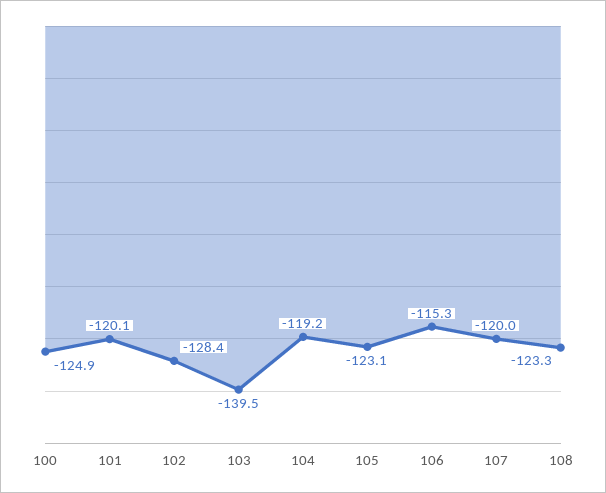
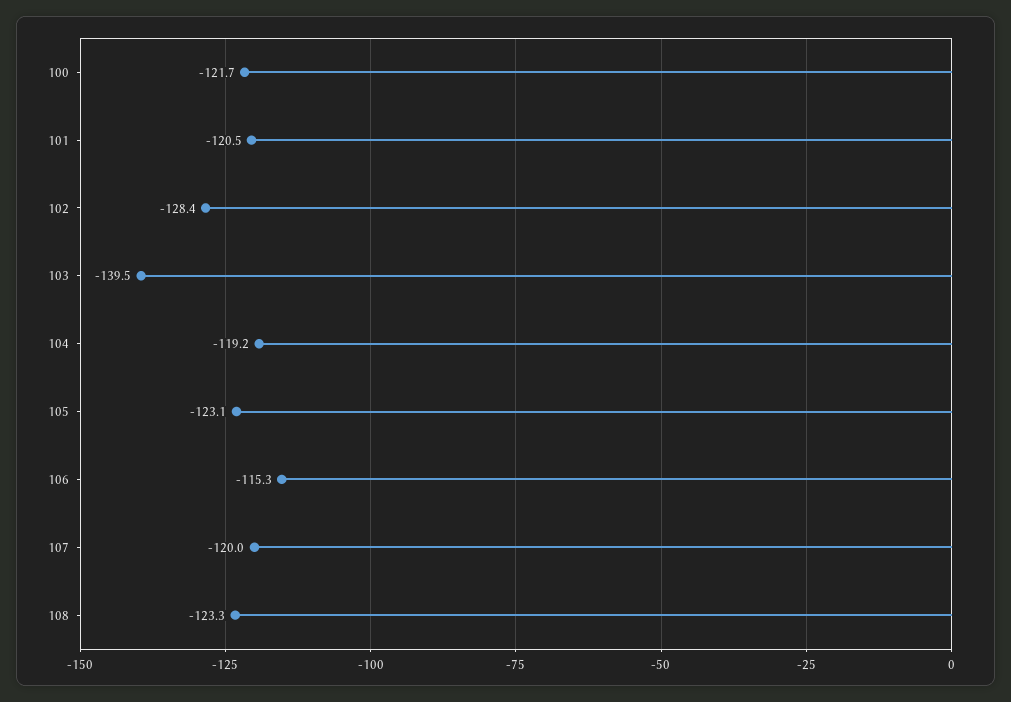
  {
-   "100": -124.9,
+   "100": -121.7,
-   "101": -120.1,
+   "101": -120.5,
    "102": -128.4,
    "103": -139.5,
    "104": -119.2,
    "105": -123.1,
    "106": -115.3,
    "107": -120,
    "108": -123.3
  }

